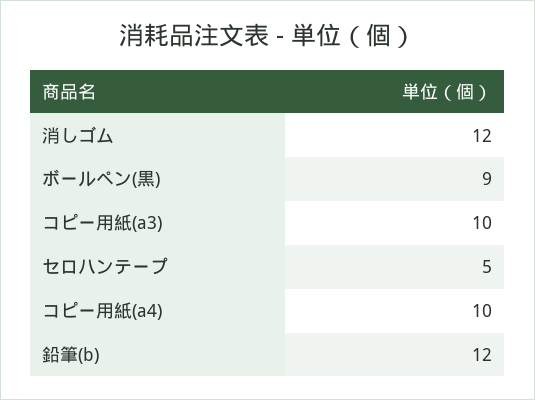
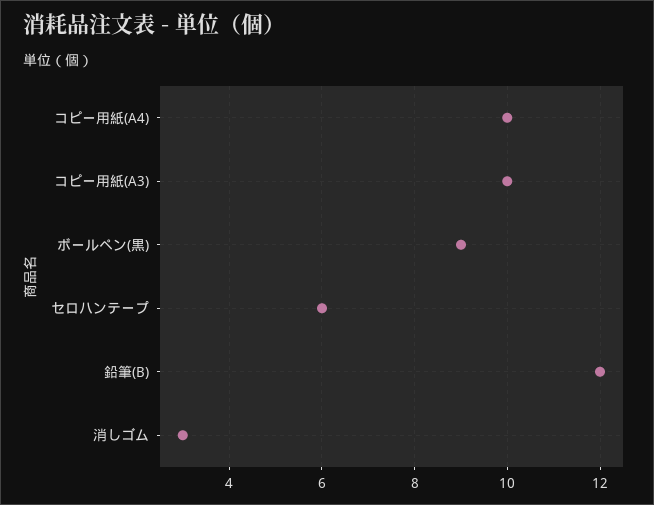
  {
-   "消しゴム": 12,
+   "消しゴム": 3,
    "ボールペン(黒)": 9,
    "コピー用紙(a3)": 10,
-   "セロハンテープ": 5,
+   "セロハンテープ": 6,
    "コピー用紙(a4)": 10,
    "鉛筆(b)": 12
  }

